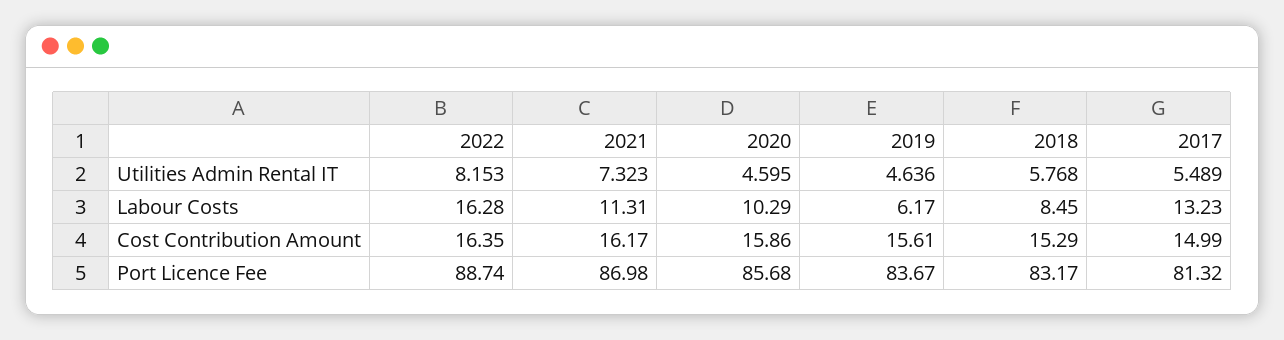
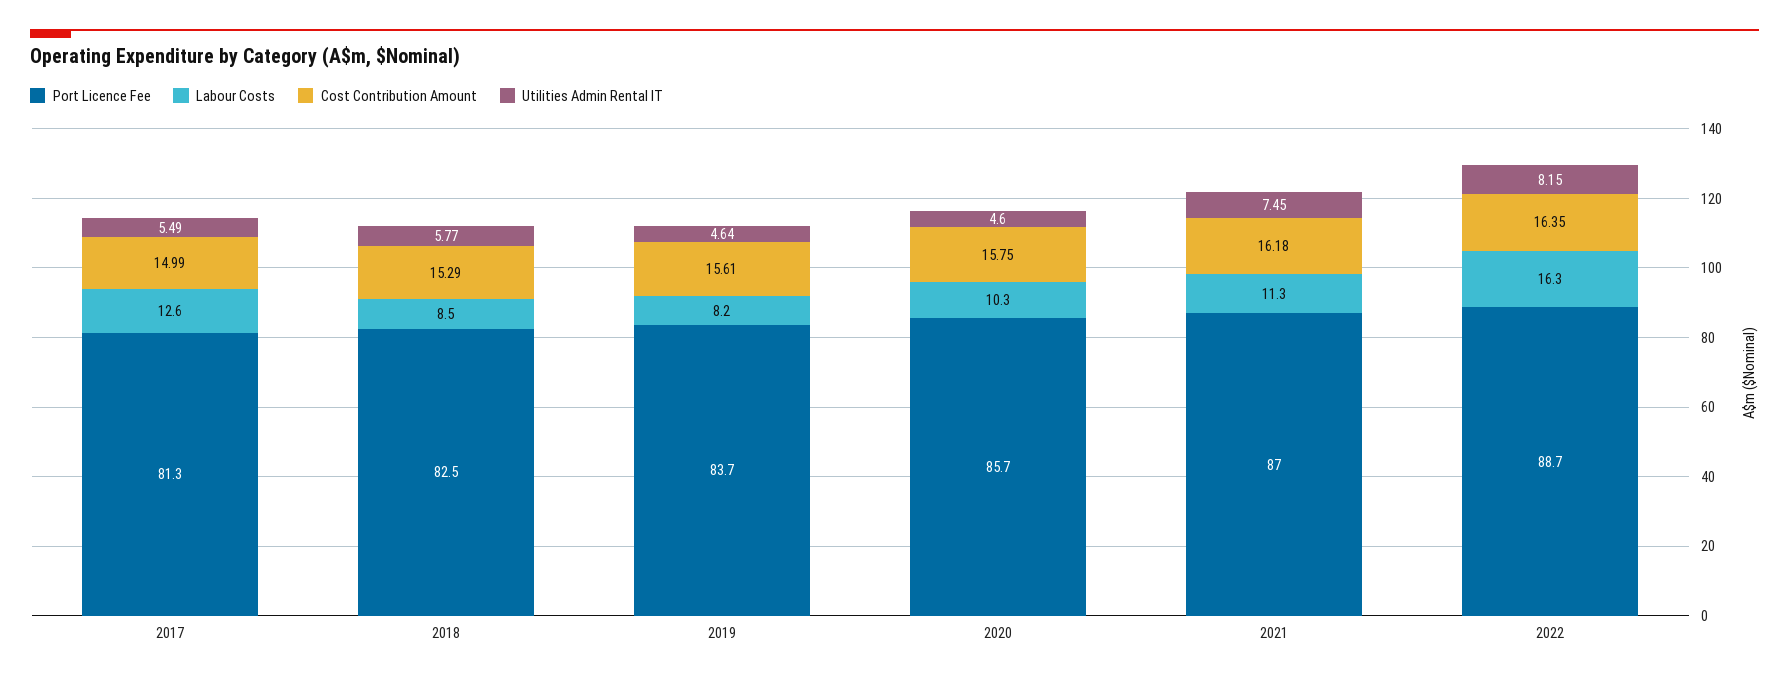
  {
    "Utilities Admin Rental IT": {
      "2022": 8.153,
-     "2021": 7.323,
+     "2021": 7.45,
      "2020": 4.595,
      "2019": 4.636,
      "2018": 5.768,
      "2017": 5.489
    },
    "Labour Costs": {
      "2022": 16.28,
      "2021": 11.31,
      "2020": 10.29,
-     "2019": 6.17,
+     "2019": 8.2,
      "2018": 8.45,
-     "2017": 13.23
+     "2017": 12.6
    },
    "Cost Contribution Amount": {
      "2022": 16.35,
-     "2021": 16.17,
+     "2021": 16.18,
-     "2020": 15.86,
+     "2020": 15.75,
      "2019": 15.61,
      "2018": 15.29,
      "2017": 14.99
    },
    "Port Licence Fee": {
      "2022": 88.74,
      "2021": 86.98,
      "2020": 85.68,
      "2019": 83.67,
-     "2018": 83.17,
+     "2018": 82.5,
      "2017": 81.32
    }
  }

